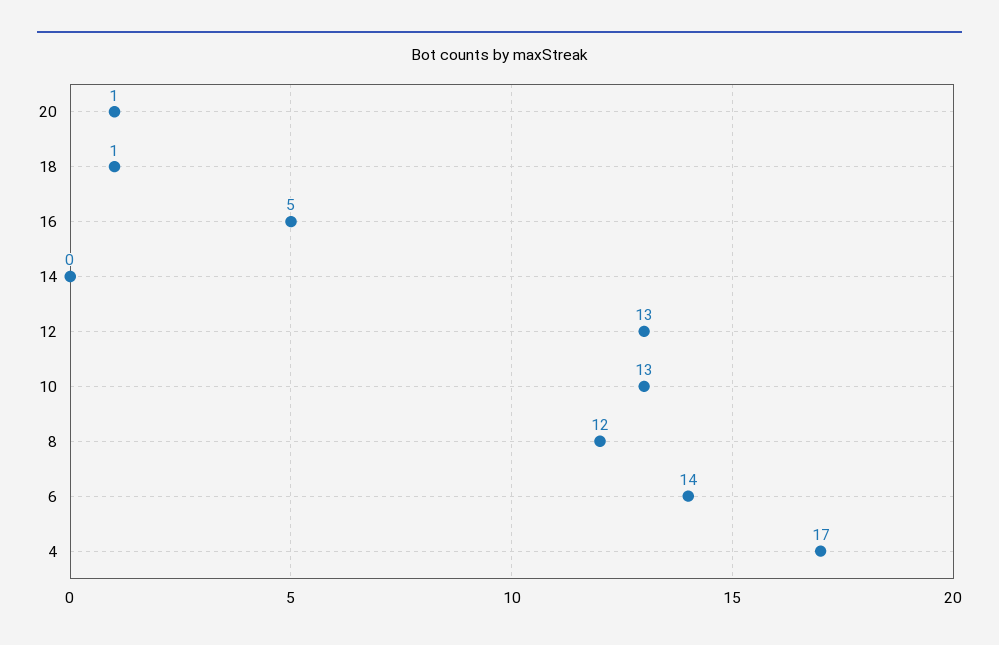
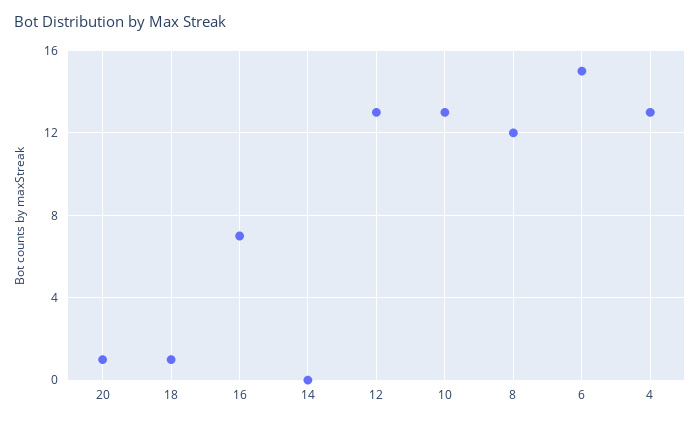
  {
    "20": 1,
    "18": 1,
-   "16": 5,
+   "16": 7,
    "14": 0,
    "12": 13,
    "10": 13,
    "8": 12,
-   "6": 14,
+   "6": 15,
-   "4": 17
+   "4": 13
  }

